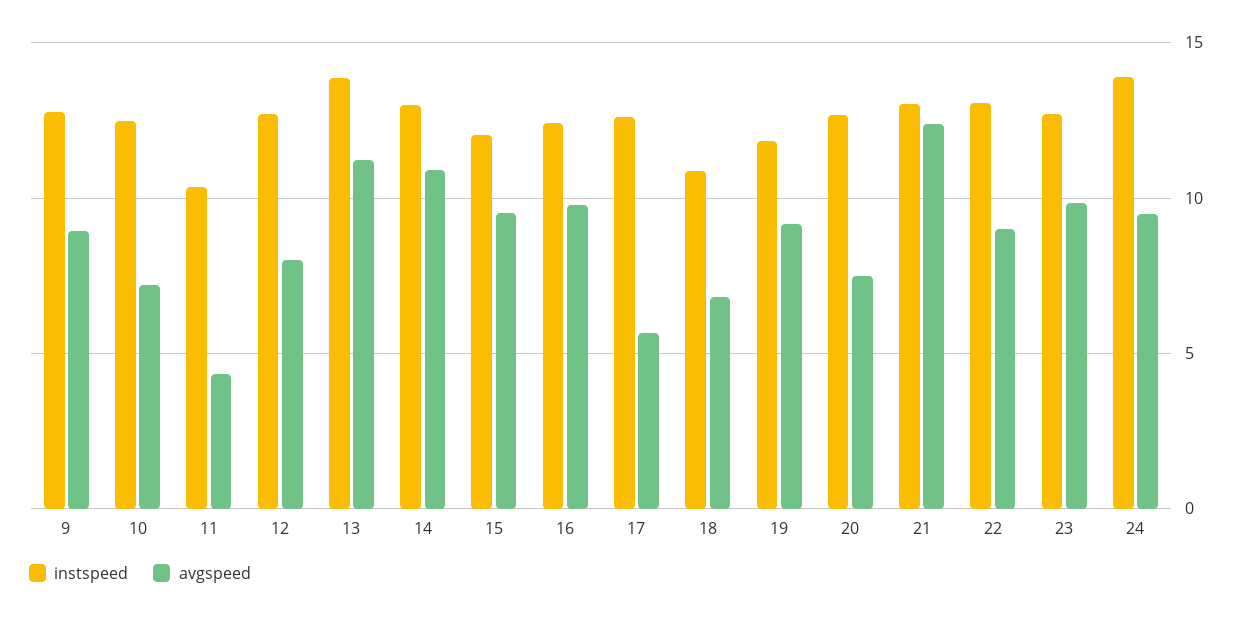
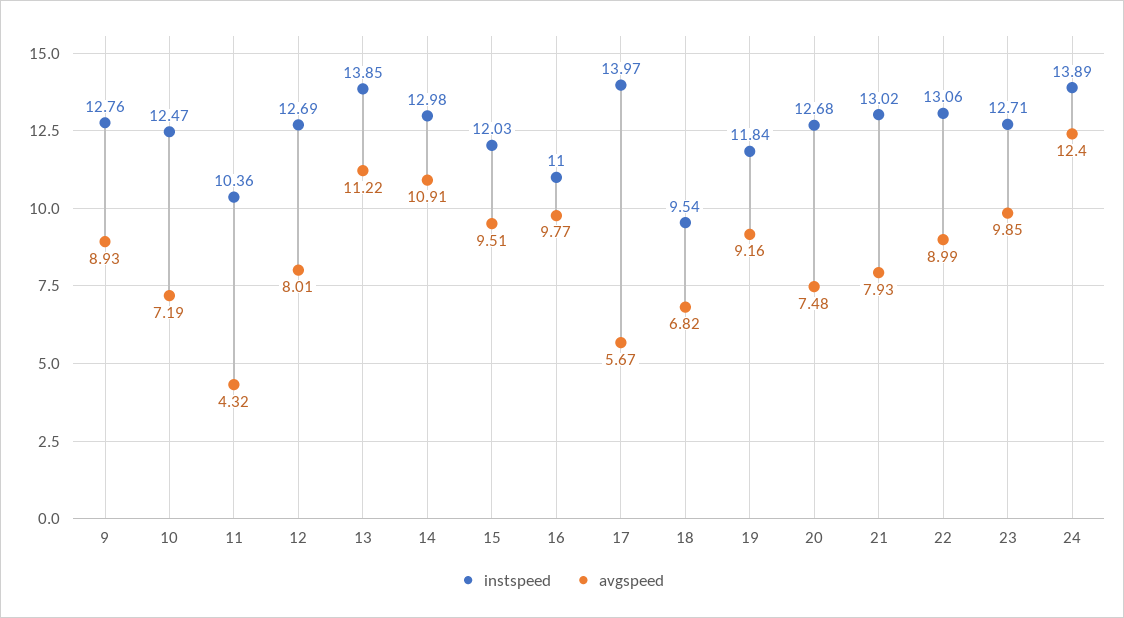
  {
    "instspeed": {
      "9": 12.76,
      "10": 12.47,
      "11": 10.36,
      "12": 12.69,
      "13": 13.85,
      "14": 12.98,
      "15": 12.03,
-     "16": 12.5,
+     "16": 11,
-     "17": 12.5,
+     "17": 13.97,
-     "18": 11,
+     "18": 9.54,
      "19": 11.84,
      "20": 12.68,
      "21": 13.02,
      "22": 13.06,
      "23": 12.71,
      "24": 13.89
    },
    "avgspeed": {
      "9": 8.93,
      "10": 7.19,
      "11": 4.32,
      "12": 8.01,
      "13": 11.22,
      "14": 10.91,
      "15": 9.51,
      "16": 9.77,
      "17": 5.67,
      "18": 6.82,
      "19": 9.16,
      "20": 7.48,
-     "21": 12.5,
+     "21": 7.93,
      "22": 8.99,
      "23": 9.85,
-     "24": 9.5
+     "24": 12.4
    }
  }

